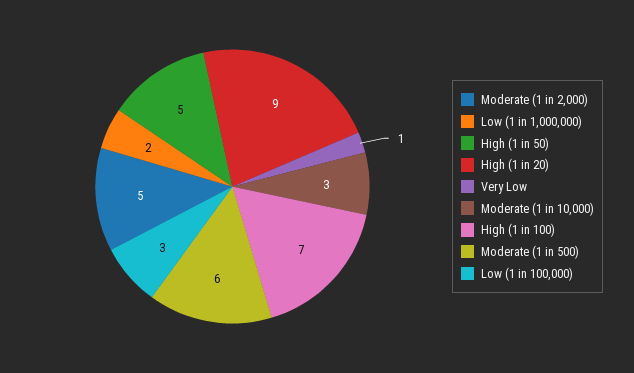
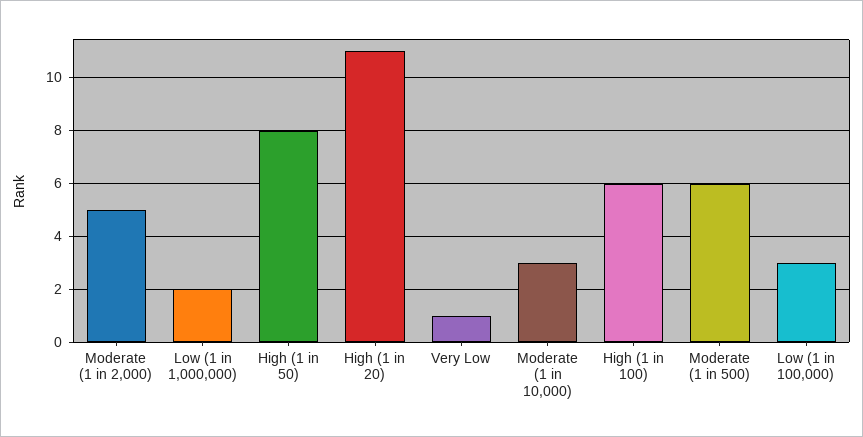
  {
    "Moderate (1 in 2,000)": 5,
    "Low (1 in 1,000,000)": 2,
-   "High (1 in 50)": 5,
+   "High (1 in 50)": 8,
-   "High (1 in 20)": 9,
+   "High (1 in 20)": 11,
    "Very Low": 1,
    "Moderate (1 in 10,000)": 3,
-   "High (1 in 100)": 7,
+   "High (1 in 100)": 6,
    "Moderate (1 in 500)": 6,
    "Low (1 in 100,000)": 3
  }

